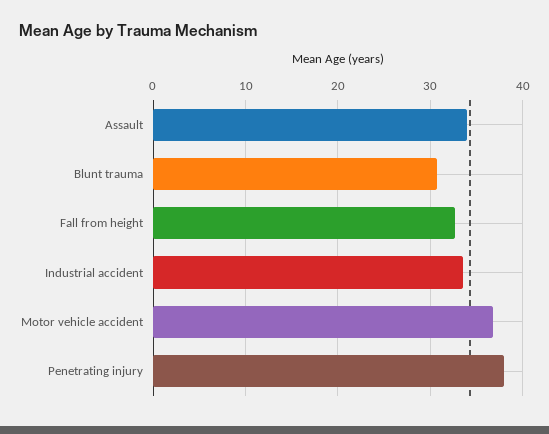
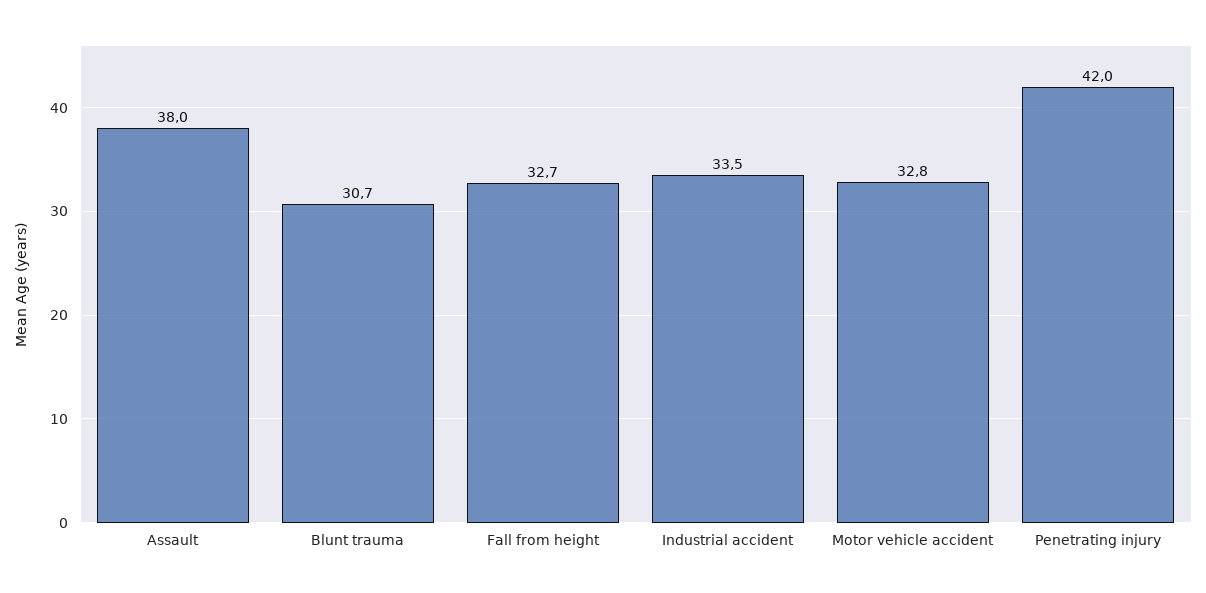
  {
-   "Assault": 34,
+   "Assault": 38,
    "Blunt trauma": 30.7,
    "Fall from height": 32.7,
    "Industrial accident": 33.5,
-   "Motor vehicle accident": 37,
+   "Motor vehicle accident": 32.8,
-   "Penetrating injury": 38
+   "Penetrating injury": 42
  }

